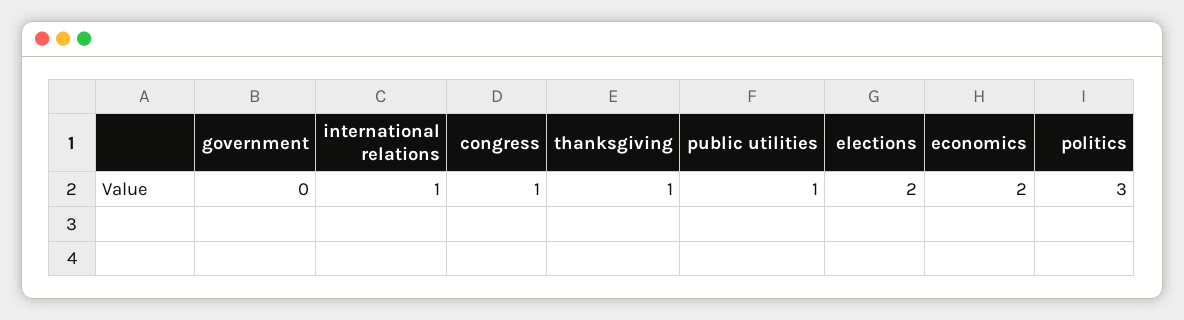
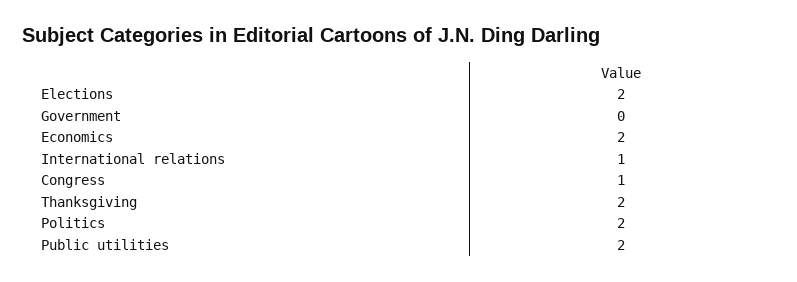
  {
    "government": 0,
    "international relations": 1,
    "congress": 1,
-   "thanksgiving": 1,
+   "thanksgiving": 2,
-   "public utilities": 1,
+   "public utilities": 2,
    "elections": 2,
    "economics": 2,
-   "politics": 3
+   "politics": 2
  }

